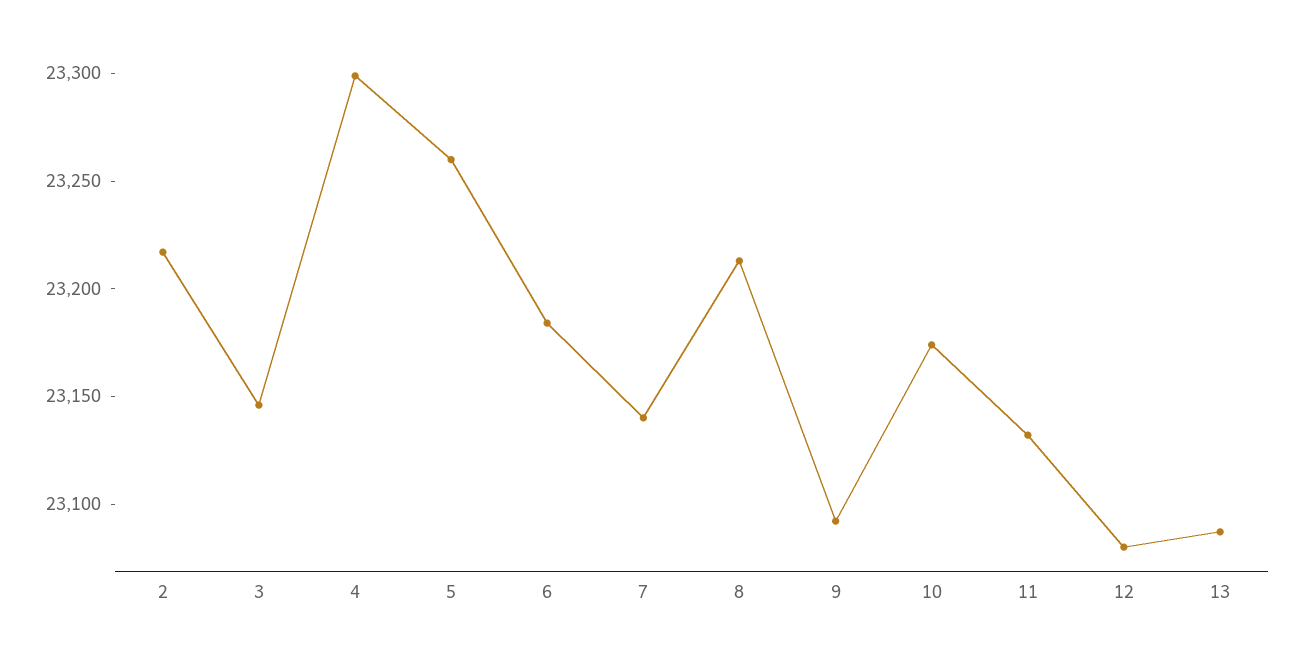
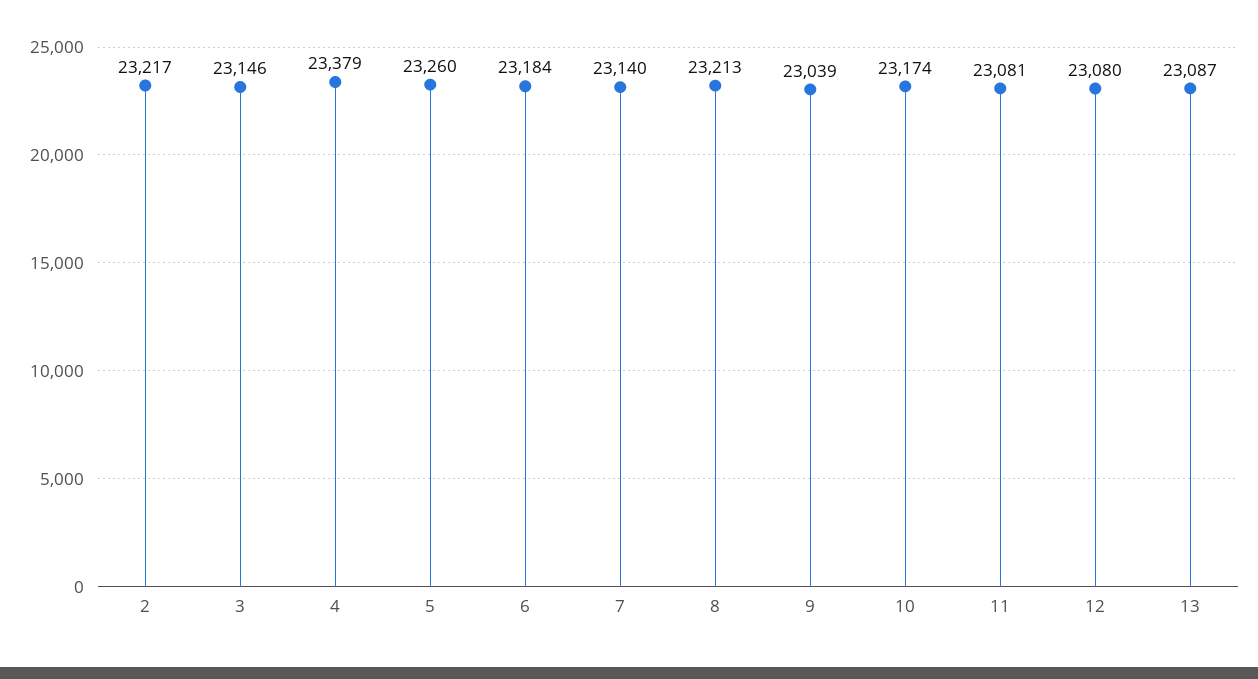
  {
    "2": 23217,
    "3": 23146,
-   "4": 23300,
+   "4": 23379,
    "5": 23260,
    "6": 23184,
    "7": 23140,
    "8": 23213,
-   "9": 23090,
+   "9": 23039,
    "10": 23174,
-   "11": 23130,
+   "11": 23081,
    "12": 23080,
    "13": 23087
  }

